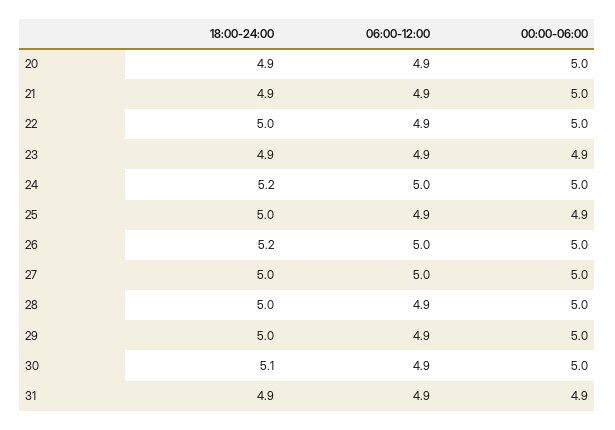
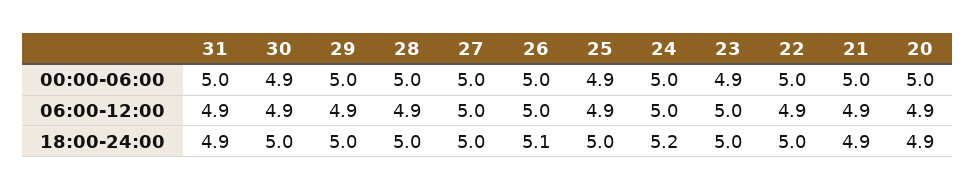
  {
    "18:00-24:00": {
      "20": 4.9,
      "21": 4.9,
      "22": 5,
-     "23": 4.9,
+     "23": 5,
      "24": 5.2,
      "25": 5,
-     "26": 5.2,
+     "26": 5.1,
      "27": 5,
      "28": 5,
      "29": 5,
-     "30": 5.1,
+     "30": 5,
      "31": 4.9
    },
    "06:00-12:00": {
      "20": 4.9,
      "21": 4.9,
      "22": 4.9,
-     "23": 4.9,
+     "23": 5,
      "24": 5,
      "25": 4.9,
      "26": 5,
      "27": 5,
      "28": 4.9,
      "29": 4.9,
      "30": 4.9,
      "31": 4.9
    },
    "00:00-06:00": {
      "20": 5,
      "21": 5,
      "22": 5,
      "23": 4.9,
      "24": 5,
      "25": 4.9,
      "26": 5,
      "27": 5,
      "28": 5,
      "29": 5,
-     "30": 5,
+     "30": 4.9,
-     "31": 4.9
+     "31": 5
    }
  }

